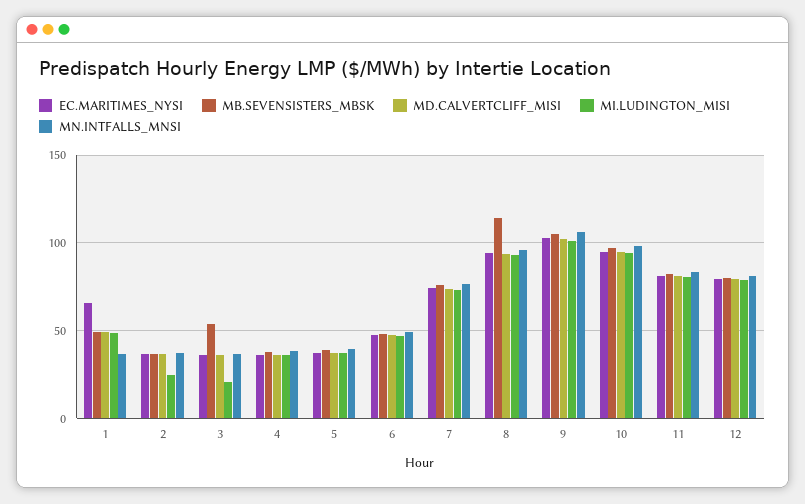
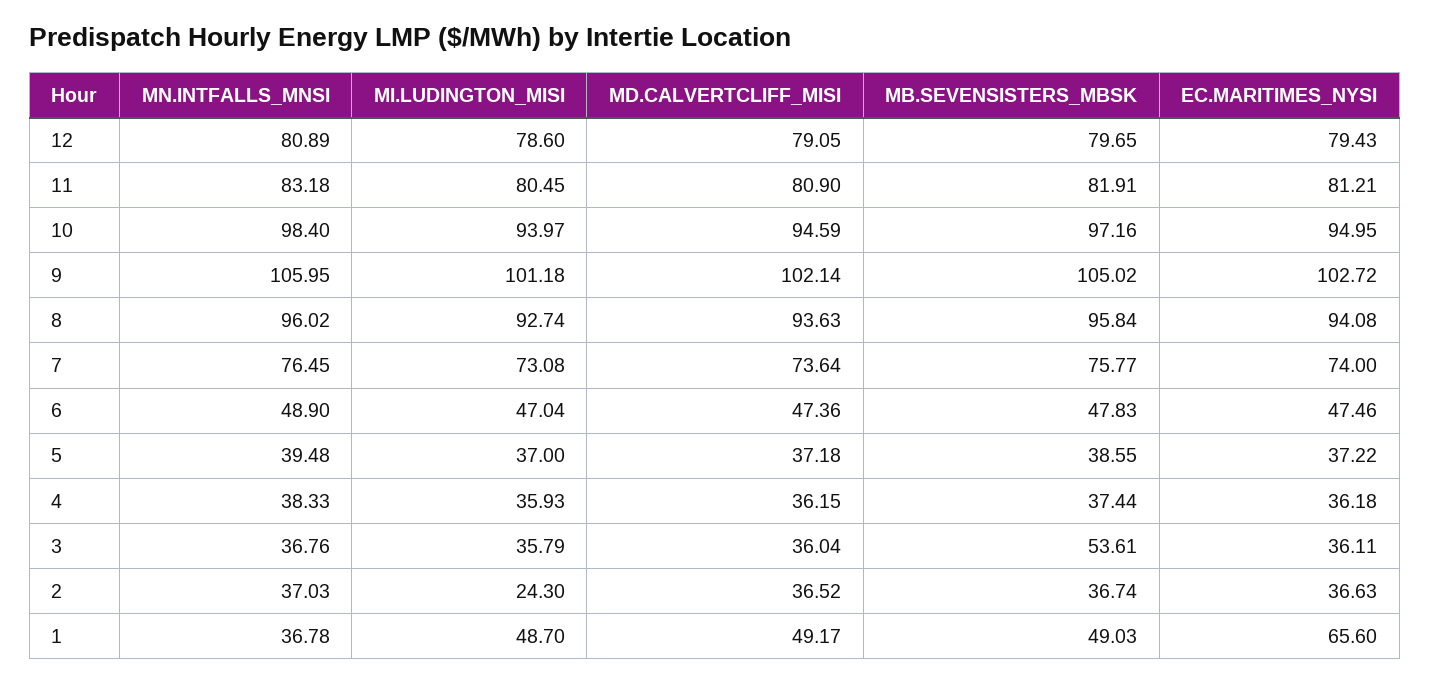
  {
    "EC.MARITIMES_NYSI": {
      "1": 65.6,
      "2": 36.63,
      "3": 36.11,
      "4": 36.18,
      "5": 37.22,
      "6": 47.46,
      "7": 74,
      "8": 94.08,
      "9": 102.72,
      "10": 94.95,
      "11": 81.21,
      "12": 79.43
    },
    "MB.SEVENSISTERS_MBSK": {
      "1": 49.03,
      "2": 36.74,
      "3": 53.61,
      "4": 37.44,
      "5": 38.55,
      "6": 47.83,
      "7": 75.77,
-     "8": 115,
+     "8": 95.84,
      "9": 105.02,
      "10": 97.16,
      "11": 81.91,
      "12": 79.65
    },
    "MD.CALVERTCLIFF_MISI": {
      "1": 49.17,
      "2": 36.52,
      "3": 36.04,
      "4": 36.15,
      "5": 37.18,
      "6": 47.36,
      "7": 73.64,
      "8": 93.63,
      "9": 102.14,
      "10": 94.59,
      "11": 80.9,
      "12": 79.05
    },
    "MI.LUDINGTON_MISI": {
      "1": 48.7,
      "2": 24.3,
-     "3": 20,
+     "3": 35.79,
      "4": 35.93,
      "5": 37,
      "6": 47.04,
      "7": 73.08,
      "8": 92.74,
      "9": 101.18,
      "10": 93.97,
      "11": 80.45,
      "12": 78.6
    },
    "MN.INTFALLS_MNSI": {
      "1": 36.78,
      "2": 37.03,
      "3": 36.76,
      "4": 38.33,
      "5": 39.48,
      "6": 48.9,
      "7": 76.45,
      "8": 96.02,
      "9": 105.95,
      "10": 98.4,
      "11": 83.18,
      "12": 80.89
    }
  }

